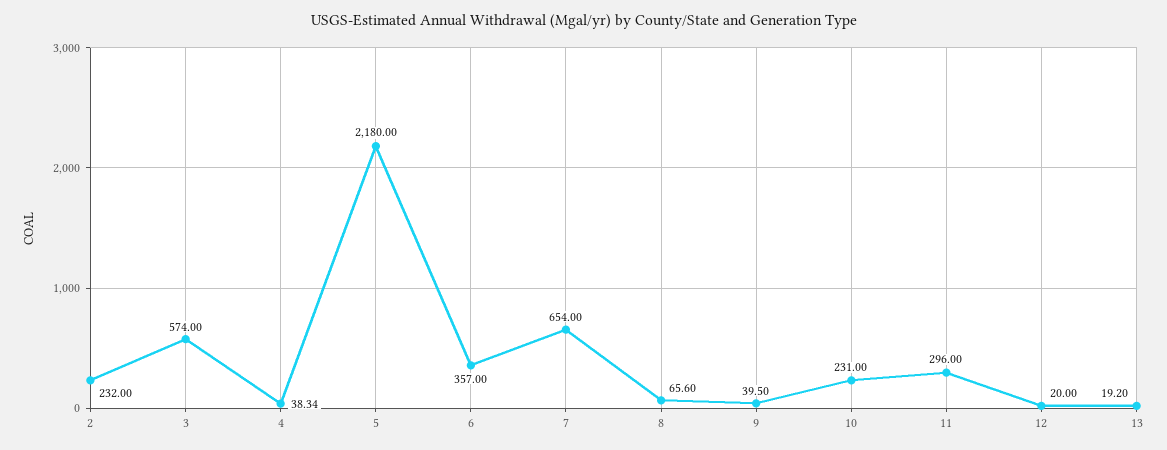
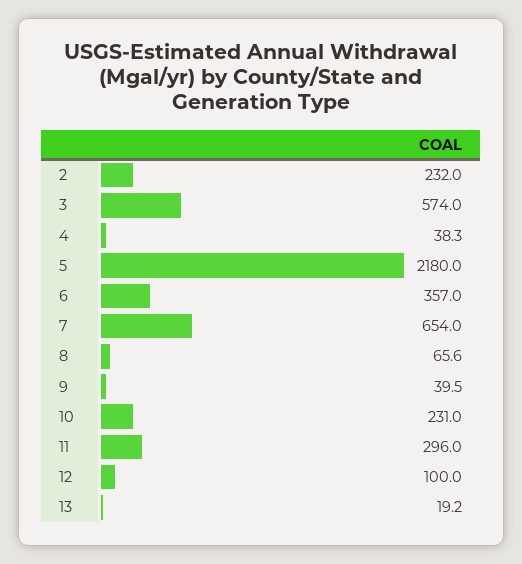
  {
    "2": 232,
    "3": 574,
    "4": 38.34,
    "5": 2180,
    "6": 357,
    "7": 654,
    "8": 65.6,
    "9": 39.5,
    "10": 231,
    "11": 296,
-   "12": 20,
+   "12": 100,
    "13": 19.2
  }

